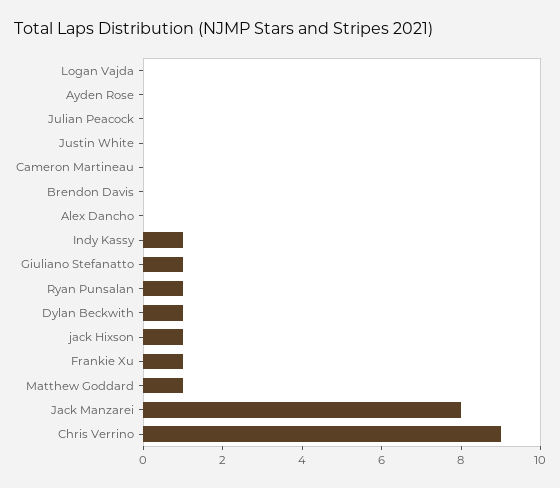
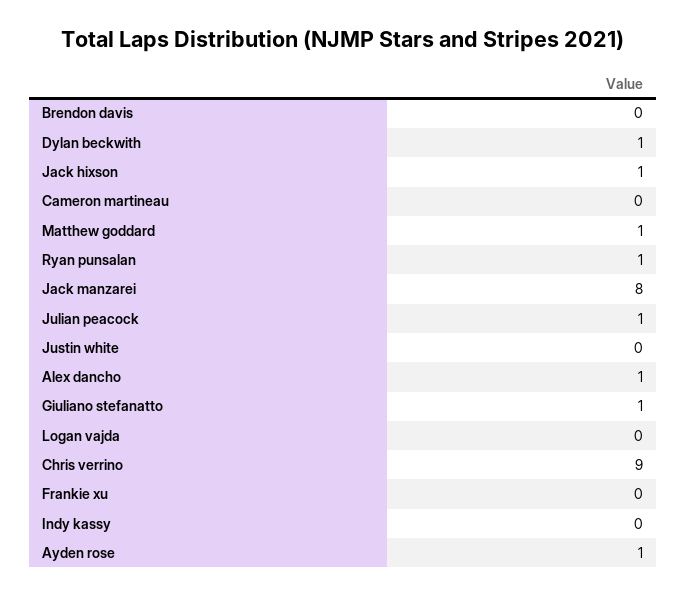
  {
    "Logan Vajda": 0,
-   "Ayden Rose": 0,
+   "Ayden Rose": 1,
-   "Julian Peacock": 0,
+   "Julian Peacock": 1,
    "Justin White": 0,
    "Cameron Martineau": 0,
    "Brendon Davis": 0,
-   "Alex Dancho": 0,
+   "Alex Dancho": 1,
-   "Indy Kassy": 1,
+   "Indy Kassy": 0,
    "Giuliano Stefanatto": 1,
    "Ryan Punsalan": 1,
    "Dylan Beckwith": 1,
    "jack Hixson": 1,
-   "Frankie Xu": 1,
+   "Frankie Xu": 0,
    "Matthew Goddard": 1,
    "Jack Manzarei": 8,
    "Chris Verrino": 9
  }

